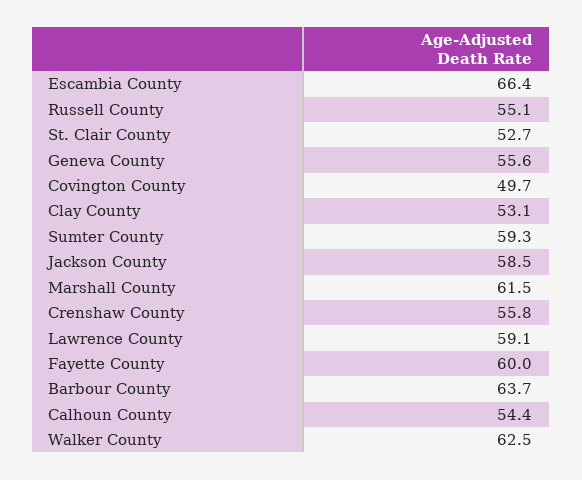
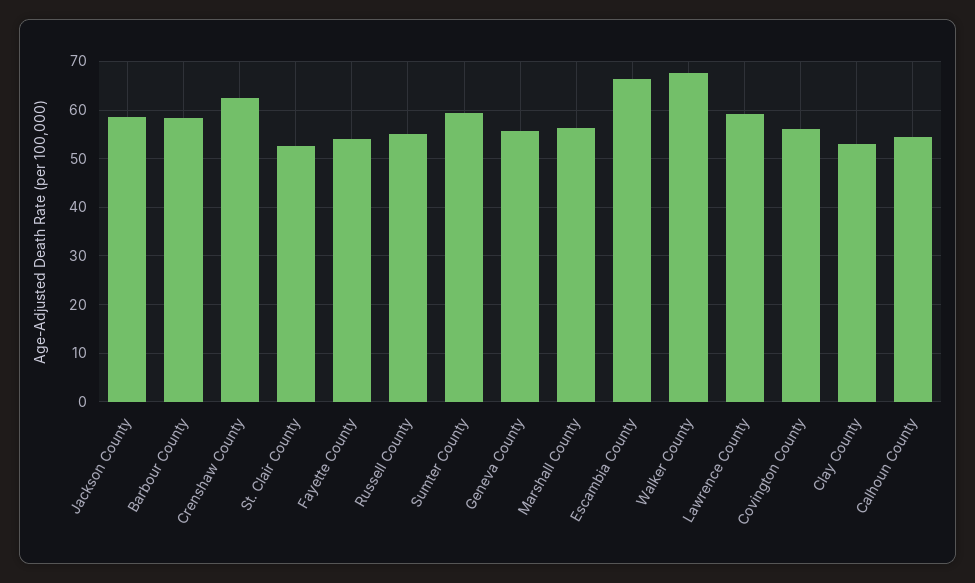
  {
    "Escambia County": 66.4,
    "Russell County": 55.1,
    "St. Clair County": 52.7,
    "Geneva County": 55.6,
-   "Covington County": 49.7,
+   "Covington County": 56,
    "Clay County": 53.1,
    "Sumter County": 59.3,
    "Jackson County": 58.5,
-   "Marshall County": 61.5,
+   "Marshall County": 56,
-   "Crenshaw County": 55.8,
+   "Crenshaw County": 62,
    "Lawrence County": 59.1,
-   "Fayette County": 60,
+   "Fayette County": 54,
-   "Barbour County": 63.7,
+   "Barbour County": 58,
    "Calhoun County": 54.4,
-   "Walker County": 62.5
+   "Walker County": 68
  }

